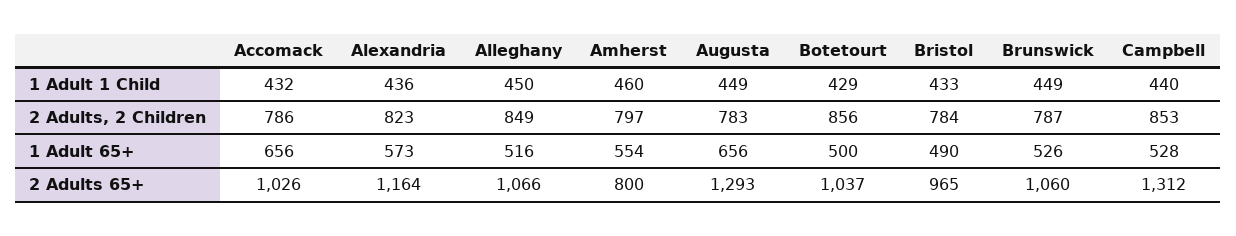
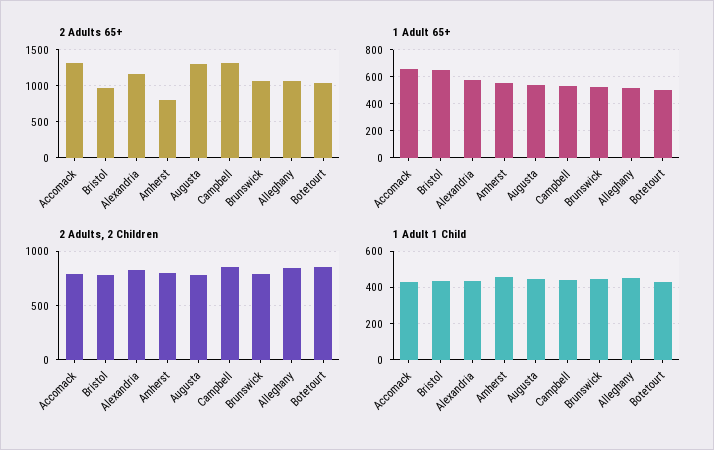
  {
    "1 Adult 1 Child": {
      "Accomack": 432,
      "Alexandria": 436,
      "Alleghany": 450,
      "Amherst": 460,
      "Augusta": 449,
      "Botetourt": 429,
      "Bristol": 433,
      "Brunswick": 449,
      "Campbell": 440
    },
    "2 Adults, 2 Children": {
      "Accomack": 786,
      "Alexandria": 823,
      "Alleghany": 849,
      "Amherst": 797,
      "Augusta": 783,
      "Botetourt": 856,
      "Bristol": 784,
      "Brunswick": 787,
      "Campbell": 853
    },
    "1 Adult 65+": {
      "Accomack": 656,
      "Alexandria": 573,
      "Alleghany": 516,
      "Amherst": 554,
-     "Augusta": 656,
+     "Augusta": 550,
      "Botetourt": 500,
-     "Bristol": 490,
+     "Bristol": 650,
      "Brunswick": 526,
      "Campbell": 528
    },
    "2 Adults 65+": {
-     "Accomack": 1026,
+     "Accomack": 1300,
      "Alexandria": 1164,
      "Alleghany": 1066,
      "Amherst": 800,
      "Augusta": 1293,
      "Botetourt": 1037,
      "Bristol": 965,
      "Brunswick": 1060,
      "Campbell": 1312
    }
  }

